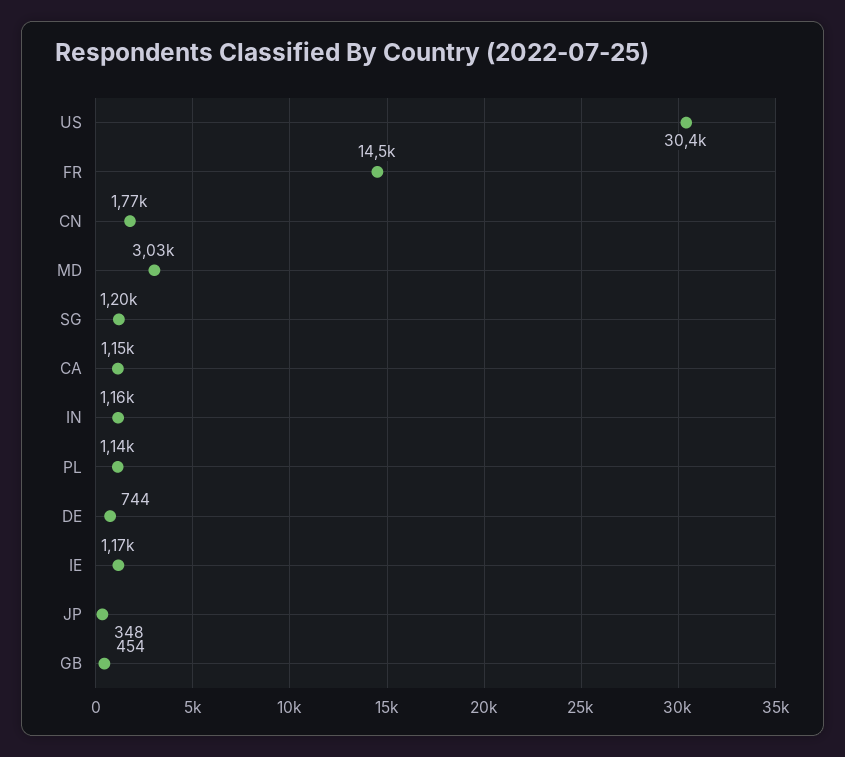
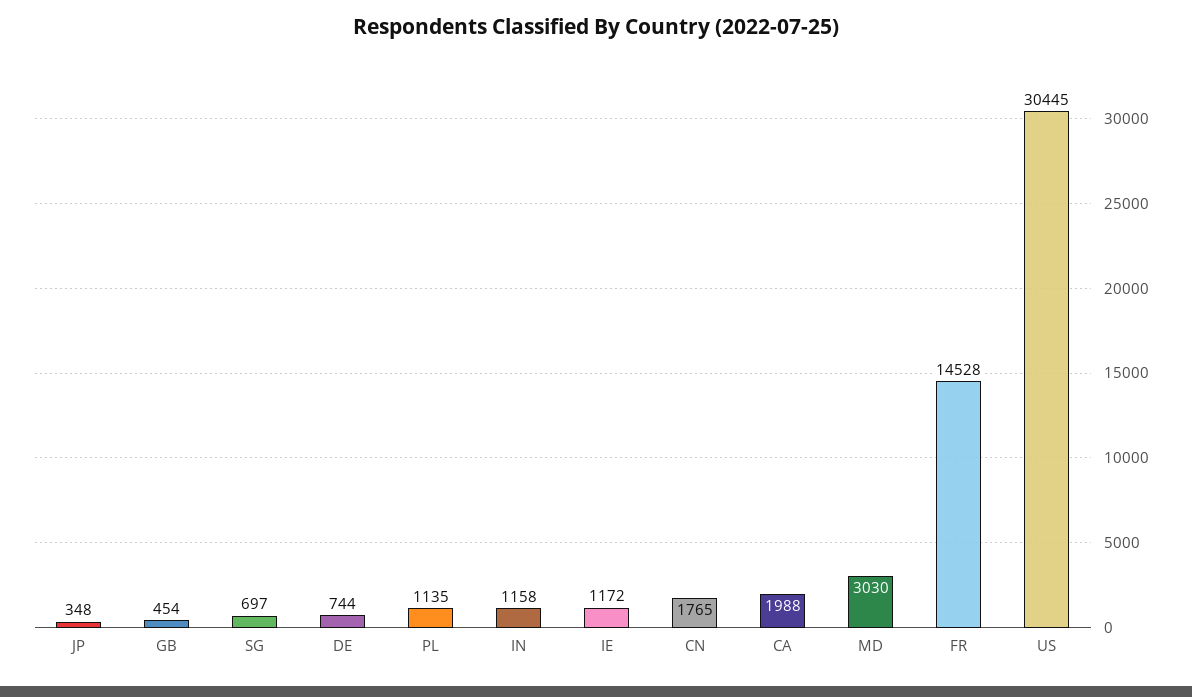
  {
    "US": 30445,
    "FR": 14528,
    "CN": 1765,
    "MD": 3030,
-   "SG": 1200,
+   "SG": 697,
-   "CA": 1150,
+   "CA": 1988,
    "IN": 1158,
    "PL": 1135,
    "DE": 744,
    "IE": 1172,
    "JP": 348,
    "GB": 454
  }

